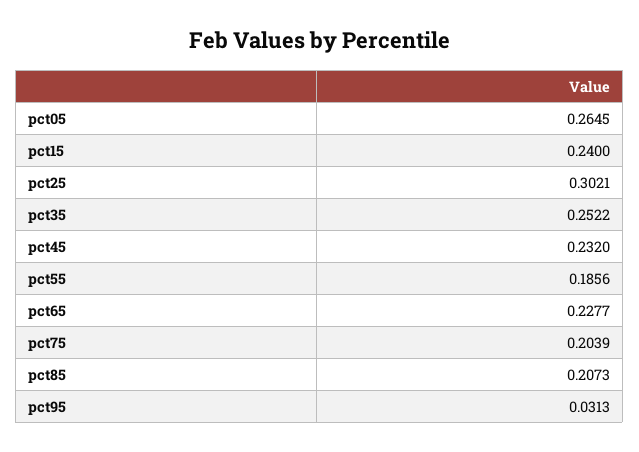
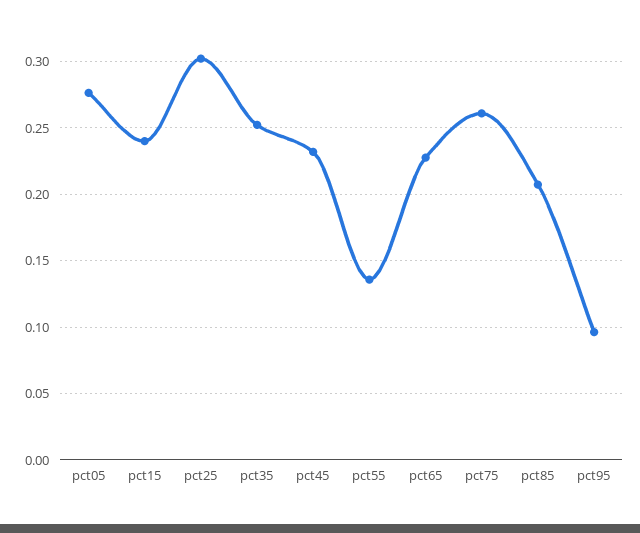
  {
-   "pct05": 0.2645,
+   "pct05": 0.275,
    "pct15": 0.24,
    "pct25": 0.3021,
    "pct35": 0.2522,
    "pct45": 0.232,
-   "pct55": 0.1856,
+   "pct55": 0.135,
    "pct65": 0.2277,
-   "pct75": 0.2039,
+   "pct75": 0.26,
    "pct85": 0.2073,
-   "pct95": 0.0313
+   "pct95": 0.095
  }

